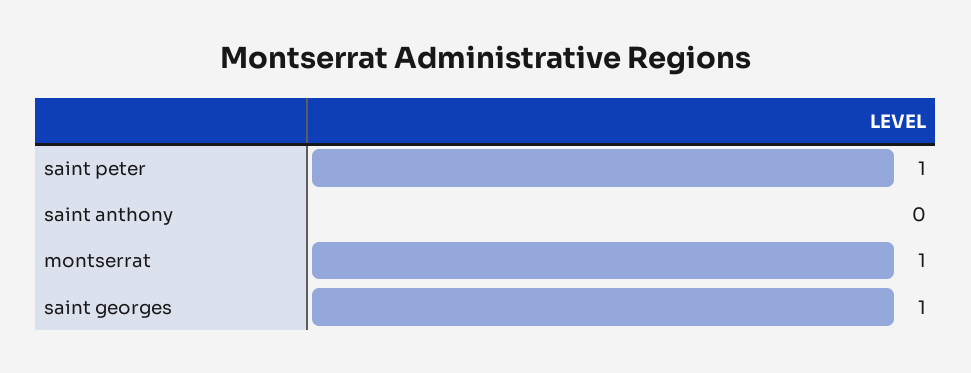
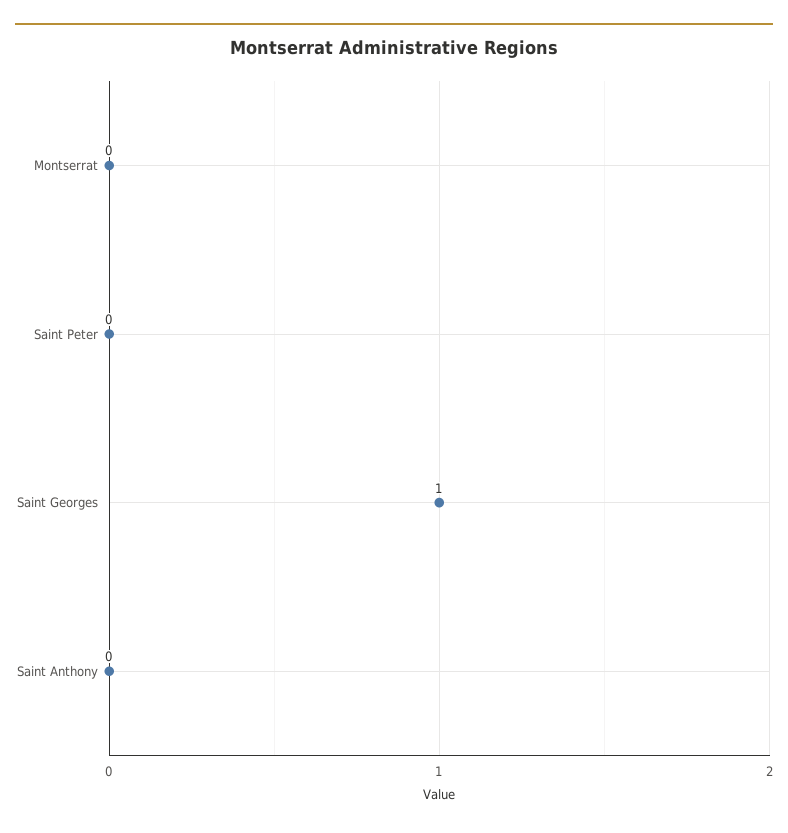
  {
-   "saint peter": 1,
+   "saint peter": 0,
    "saint anthony": 0,
-   "montserrat": 1,
+   "montserrat": 0,
    "saint georges": 1
  }

